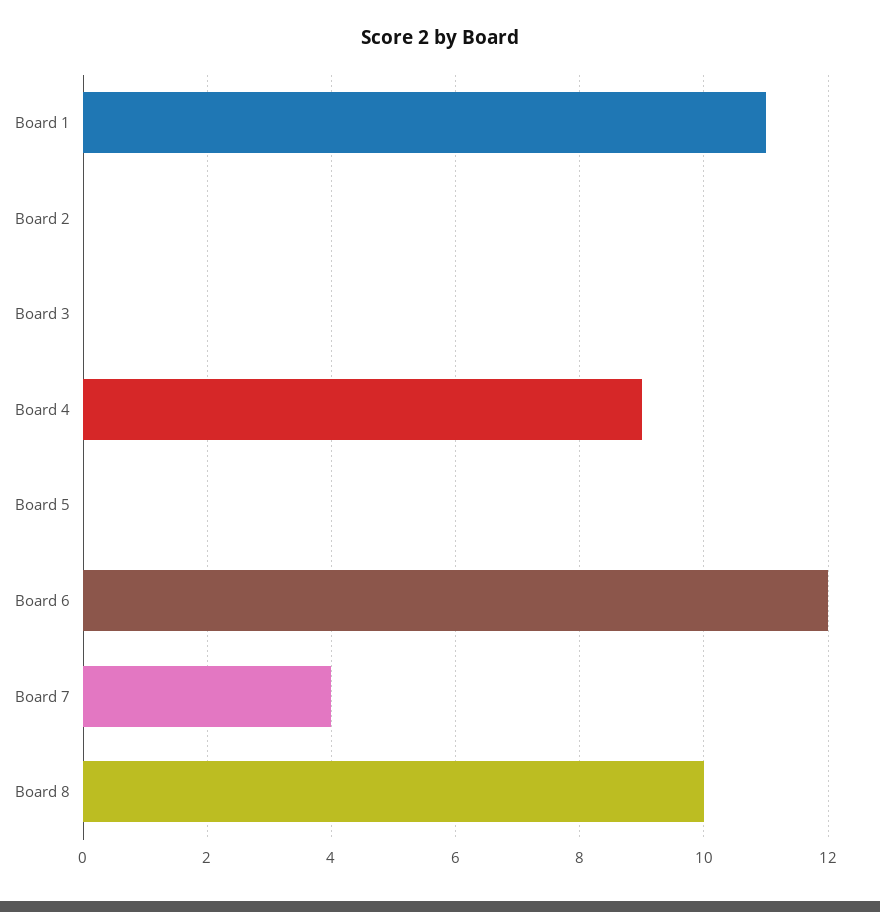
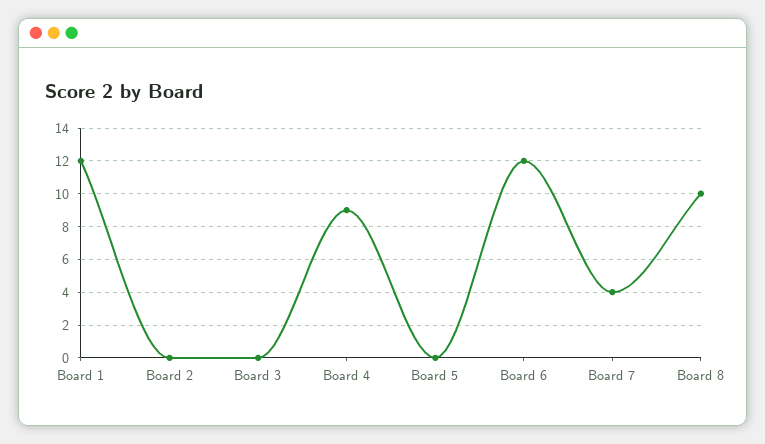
  {
-   "Board 1": 11,
+   "Board 1": 12,
    "Board 2": 0,
    "Board 3": 0,
    "Board 4": 9,
    "Board 5": 0,
    "Board 6": 12,
    "Board 7": 4,
    "Board 8": 10
  }

